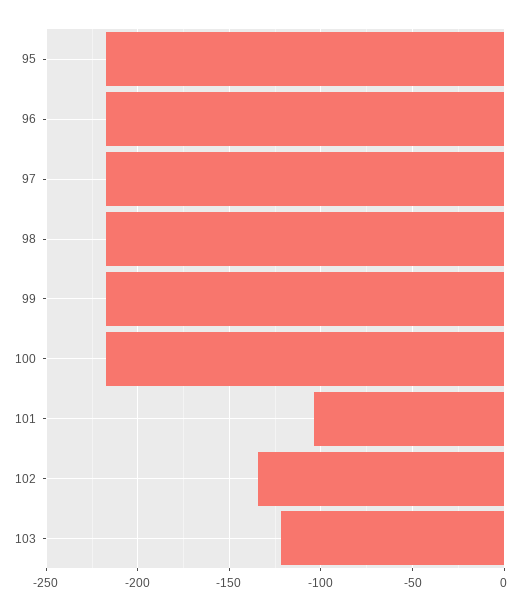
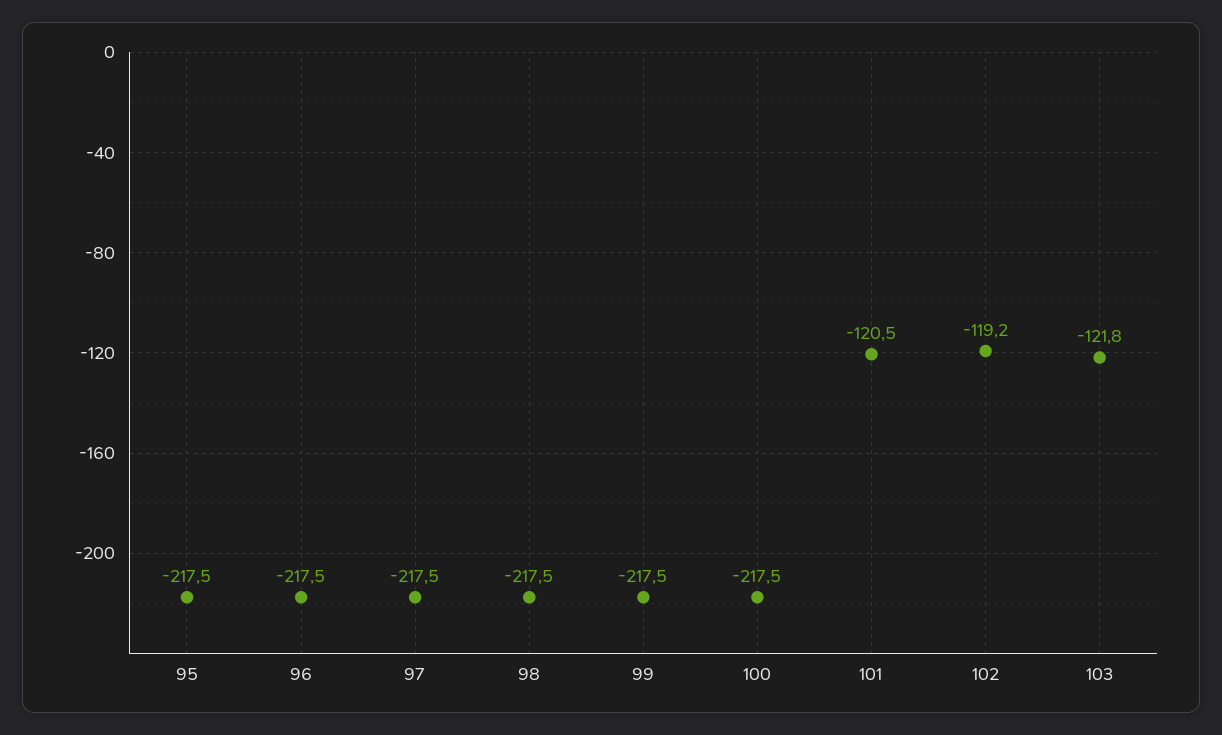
  {
    "95": -217.5,
    "96": -217.5,
    "97": -217.5,
    "98": -217.5,
    "99": -217.5,
    "100": -217.5,
-   "101": -105,
+   "101": -120.5,
-   "102": -135,
+   "102": -119.2,
    "103": -121.8
  }

